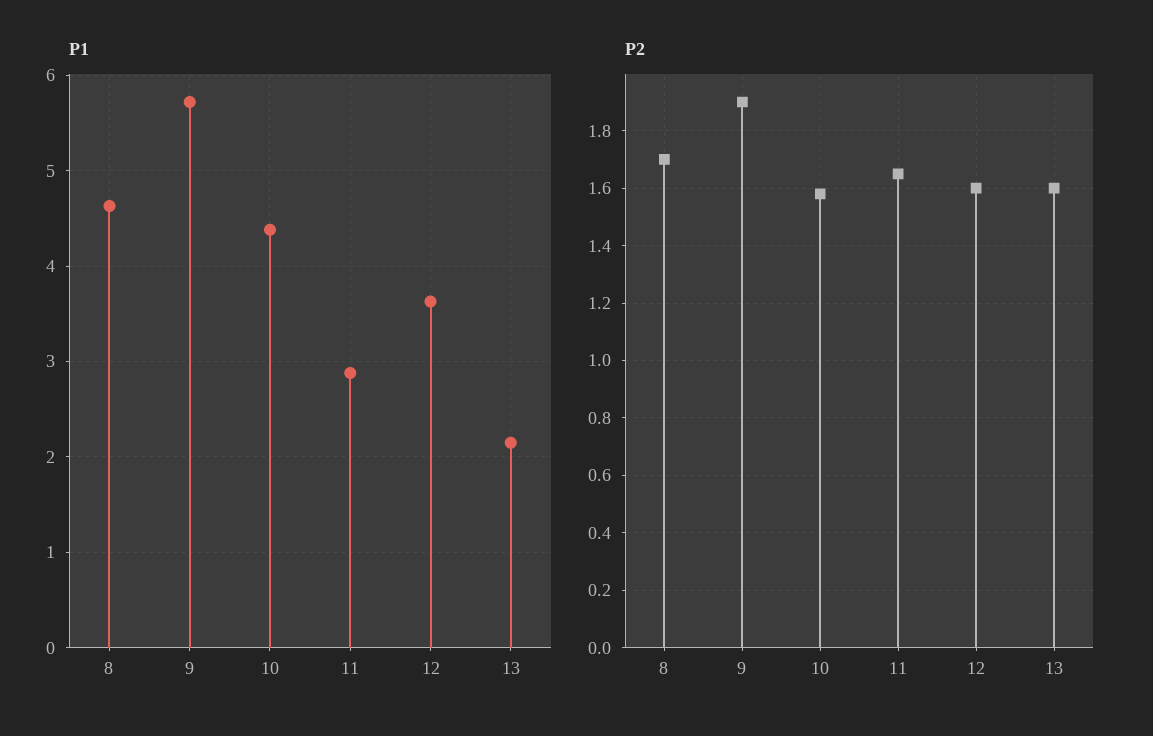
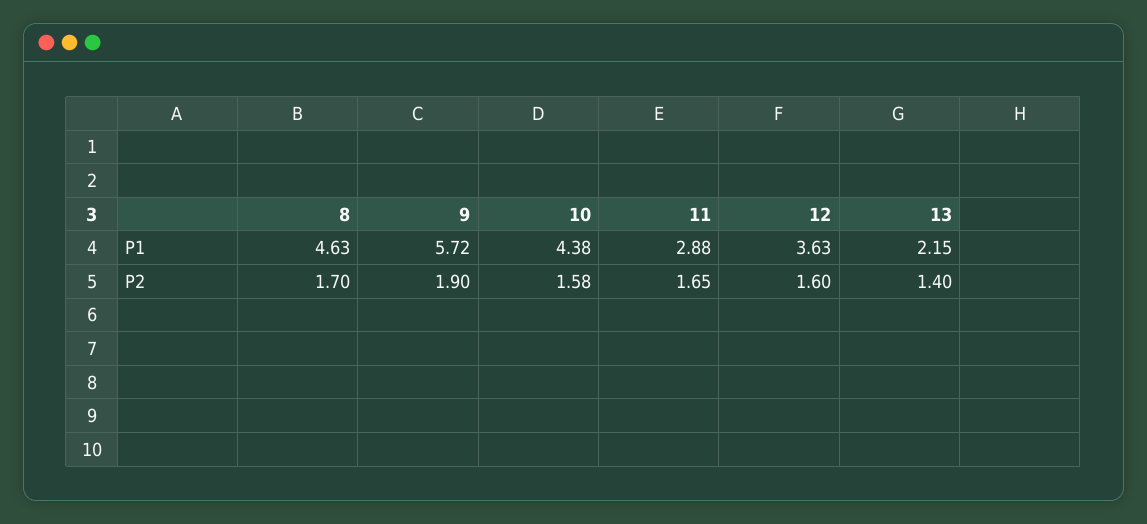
  {
    "P1": {
      "8": 4.63,
      "9": 5.72,
      "10": 4.38,
      "11": 2.88,
      "12": 3.63,
      "13": 2.15
    },
    "P2": {
      "8": 1.7,
      "9": 1.9,
      "10": 1.58,
      "11": 1.65,
      "12": 1.6,
-     "13": 1.6
+     "13": 1.4
    }
  }

